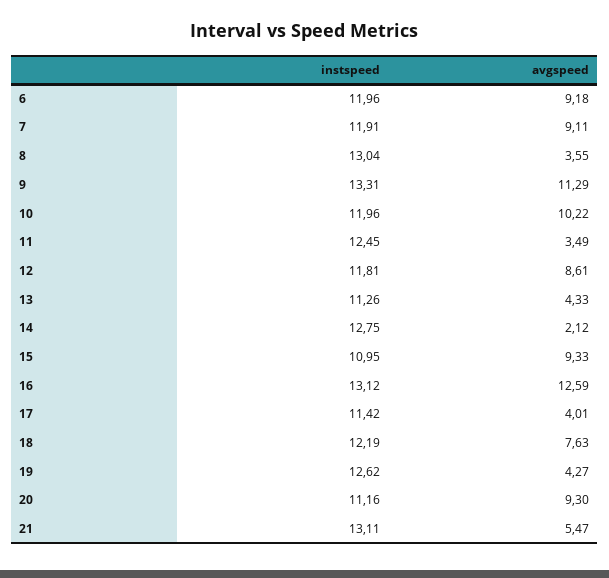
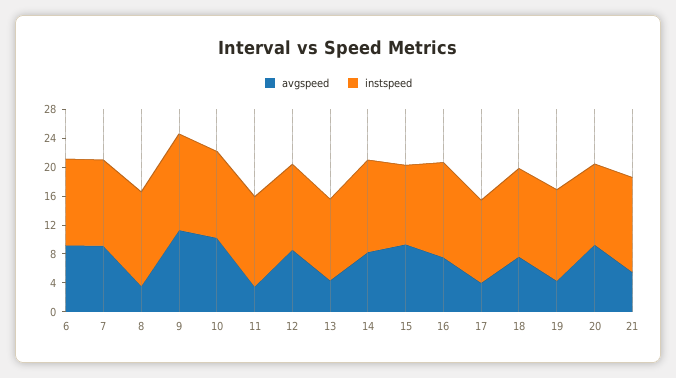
  {
    "instspeed": {
      "6": 11.96,
      "7": 11.91,
      "8": 13.04,
      "9": 13.31,
      "10": 11.96,
      "11": 12.45,
      "12": 11.81,
      "13": 11.26,
      "14": 12.75,
      "15": 10.95,
      "16": 13.12,
      "17": 11.42,
      "18": 12.19,
      "19": 12.62,
      "20": 11.16,
      "21": 13.11
    },
    "avgspeed": {
      "6": 9.18,
      "7": 9.11,
      "8": 3.55,
      "9": 11.29,
      "10": 10.22,
      "11": 3.49,
      "12": 8.61,
      "13": 4.33,
-     "14": 2.12,
+     "14": 8,
      "15": 9.33,
-     "16": 12.59,
+     "16": 8,
      "17": 4.01,
      "18": 7.63,
      "19": 4.27,
      "20": 9.3,
      "21": 5.47
    }
  }

